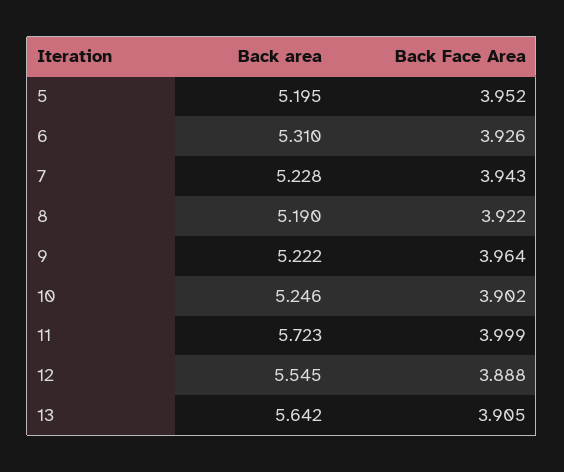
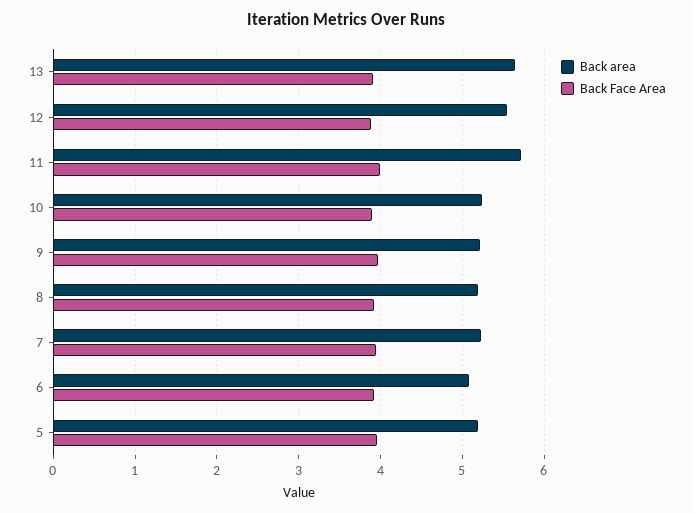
  {
    "Back area": {
      "5": 5.195,
-     "6": 5.31,
+     "6": 5.1,
      "7": 5.228,
      "8": 5.19,
      "9": 5.222,
      "10": 5.246,
      "11": 5.723,
      "12": 5.545,
      "13": 5.642
    },
    "Back Face Area": {
      "5": 3.952,
      "6": 3.926,
      "7": 3.943,
      "8": 3.922,
      "9": 3.964,
      "10": 3.902,
      "11": 3.999,
      "12": 3.888,
      "13": 3.905
    }
  }

